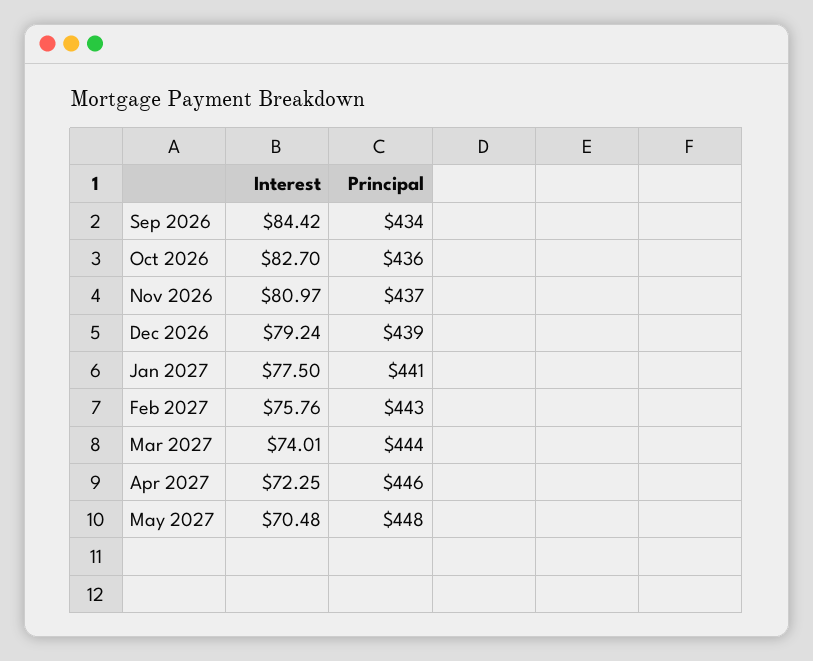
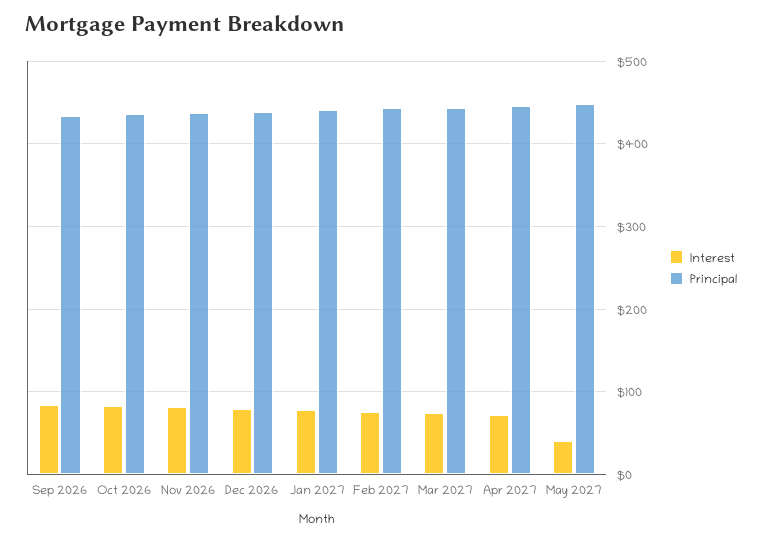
  {
    "Interest": {
      "Sep 2026": 84.42,
      "Oct 2026": 82.7,
      "Nov 2026": 80.97,
      "Dec 2026": 79.24,
      "Jan 2027": 77.5,
      "Feb 2027": 75.76,
      "Mar 2027": 74.01,
      "Apr 2027": 72.25,
-     "May 2027": 70.48
+     "May 2027": 40
    },
    "Principal": {
      "Sep 2026": 434,
      "Oct 2026": 436,
      "Nov 2026": 437,
      "Dec 2026": 439,
      "Jan 2027": 441,
      "Feb 2027": 443,
      "Mar 2027": 444,
      "Apr 2027": 446,
      "May 2027": 448
    }
  }

